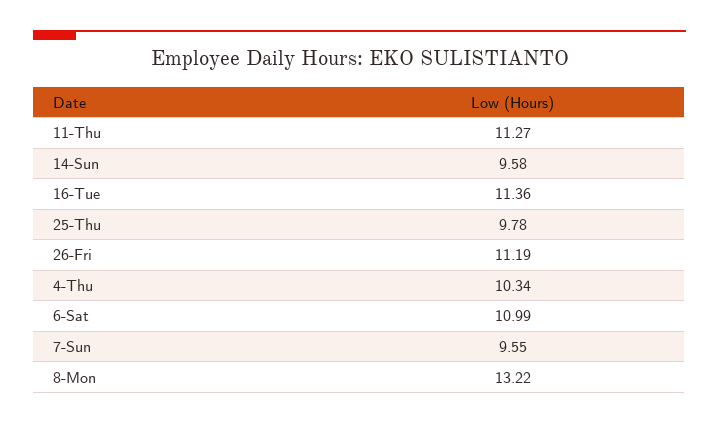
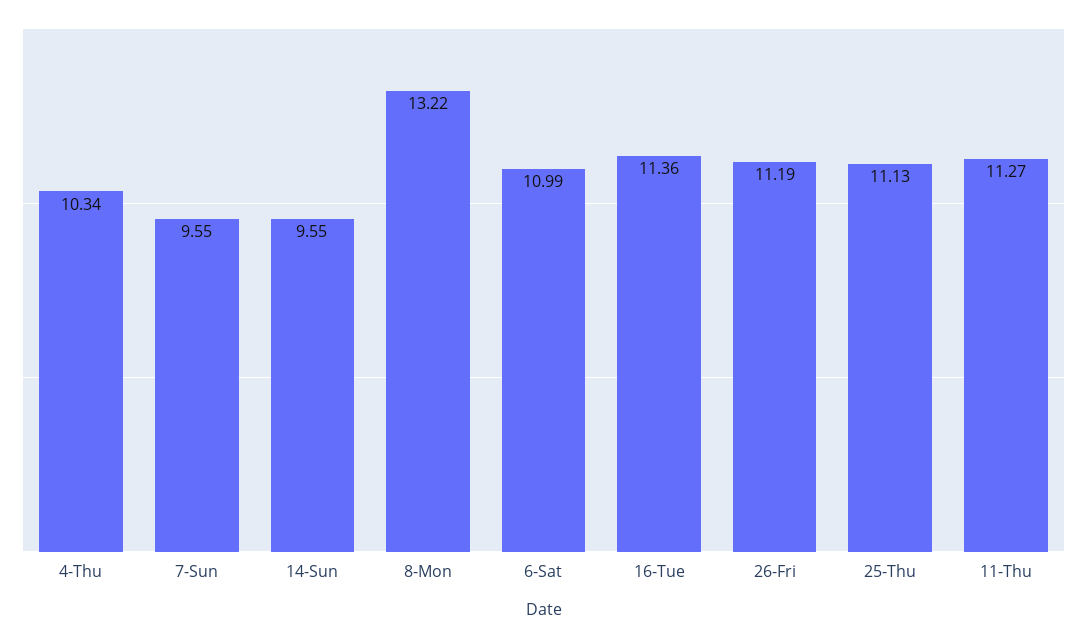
  {
    "11-Thu": 11.27,
-   "14-Sun": 9.58,
+   "14-Sun": 9.55,
    "16-Tue": 11.36,
-   "25-Thu": 9.78,
+   "25-Thu": 11.13,
    "26-Fri": 11.19,
    "4-Thu": 10.34,
    "6-Sat": 10.99,
    "7-Sun": 9.55,
    "8-Mon": 13.22
  }

